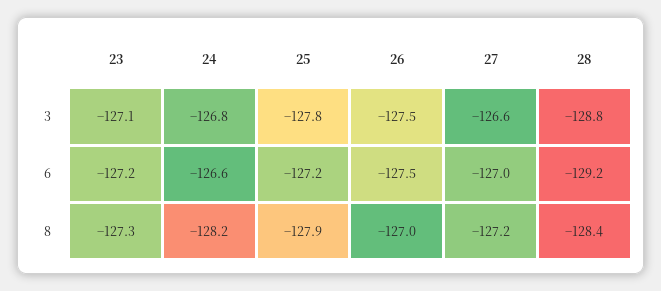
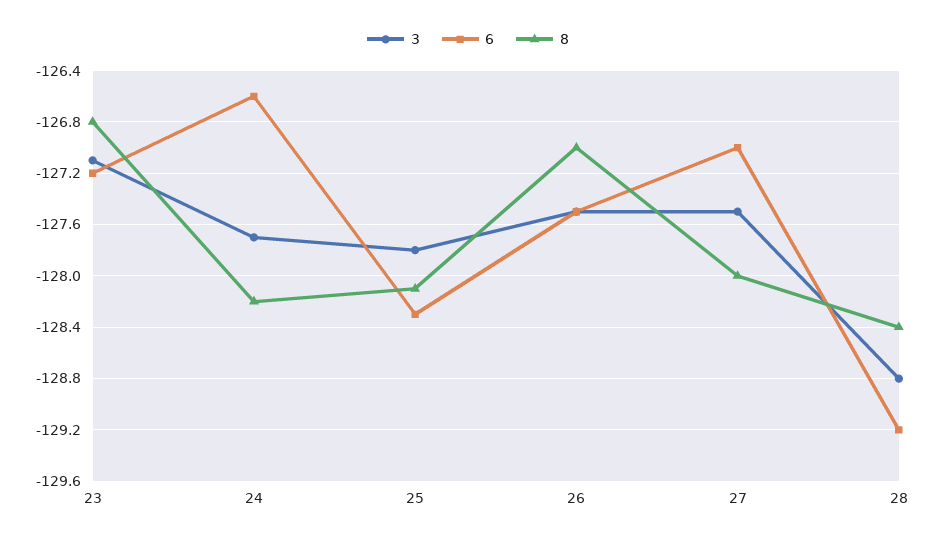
  {
    "3": {
      "23": -127.1,
-     "24": -126.8,
+     "24": -127.7,
      "25": -127.8,
      "26": -127.5,
-     "27": -126.6,
+     "27": -127.5,
      "28": -128.8
    },
    "6": {
      "23": -127.2,
      "24": -126.6,
-     "25": -127.2,
+     "25": -128.3,
      "26": -127.5,
      "27": -127,
      "28": -129.2
    },
    "8": {
-     "23": -127.3,
+     "23": -126.8,
      "24": -128.2,
-     "25": -127.9,
+     "25": -128.1,
      "26": -127,
-     "27": -127.2,
+     "27": -128,
      "28": -128.4
    }
  }

